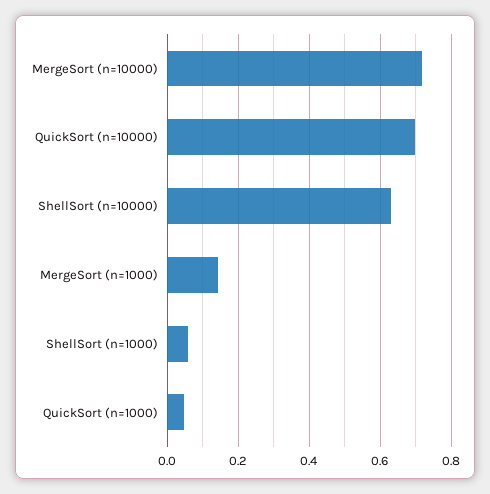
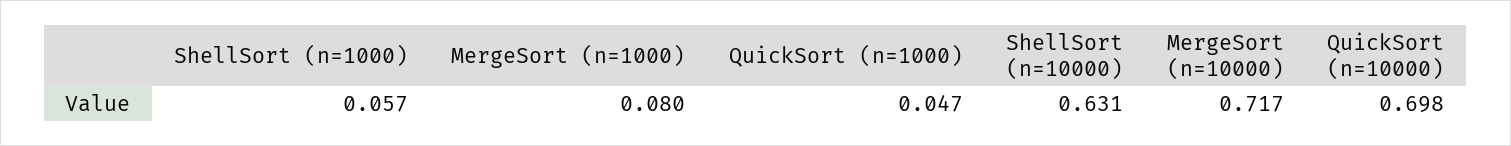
  {
    "MergeSort (n=10000)": 0.717,
    "QuickSort (n=10000)": 0.698,
    "ShellSort (n=10000)": 0.631,
-   "MergeSort (n=1000)": 0.14,
+   "MergeSort (n=1000)": 0.08,
    "ShellSort (n=1000)": 0.057,
    "QuickSort (n=1000)": 0.047
  }

